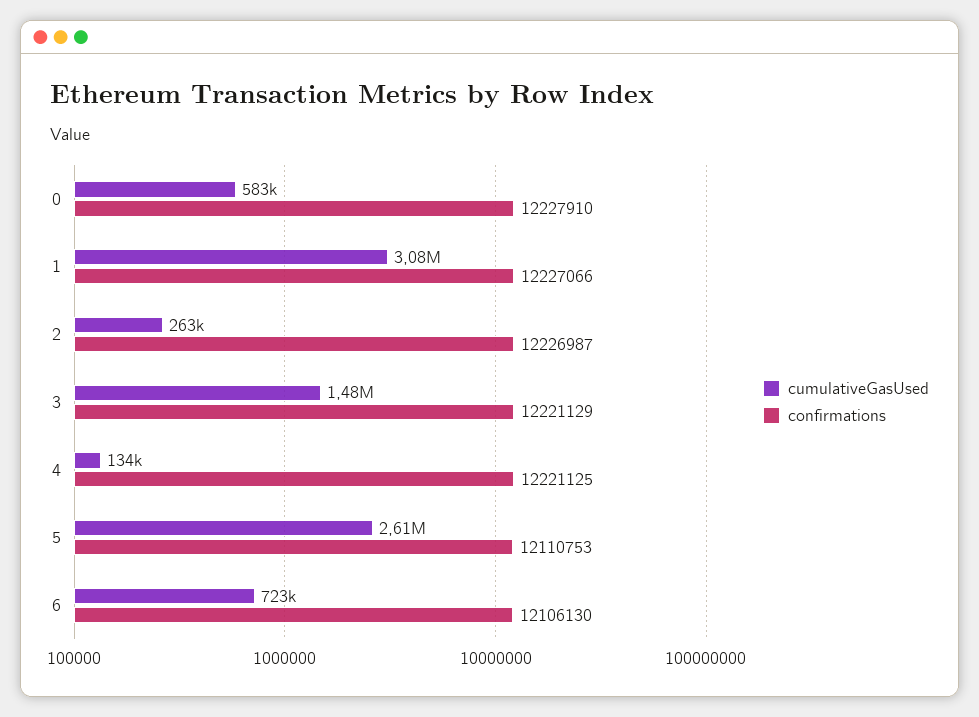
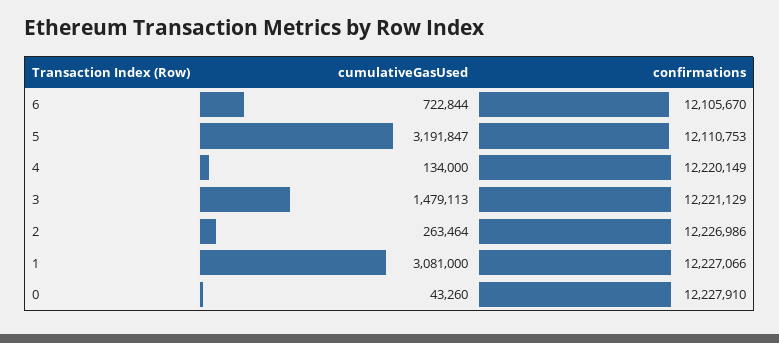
  {
    "cumulativeGasUsed": {
-     "0": 583000,
+     "0": 43260,
      "1": 3081000,
      "2": 263464,
      "3": 1479113,
      "4": 134000,
-     "5": 2610000,
+     "5": 3191847,
      "6": 722844
    },
    "confirmations": {
      "0": 12227910,
      "1": 12227066,
-     "2": 12226987,
+     "2": 12226986,
      "3": 12221129,
-     "4": 12221125,
+     "4": 12220149,
      "5": 12110753,
-     "6": 12106130
+     "6": 12105670
    }
  }

